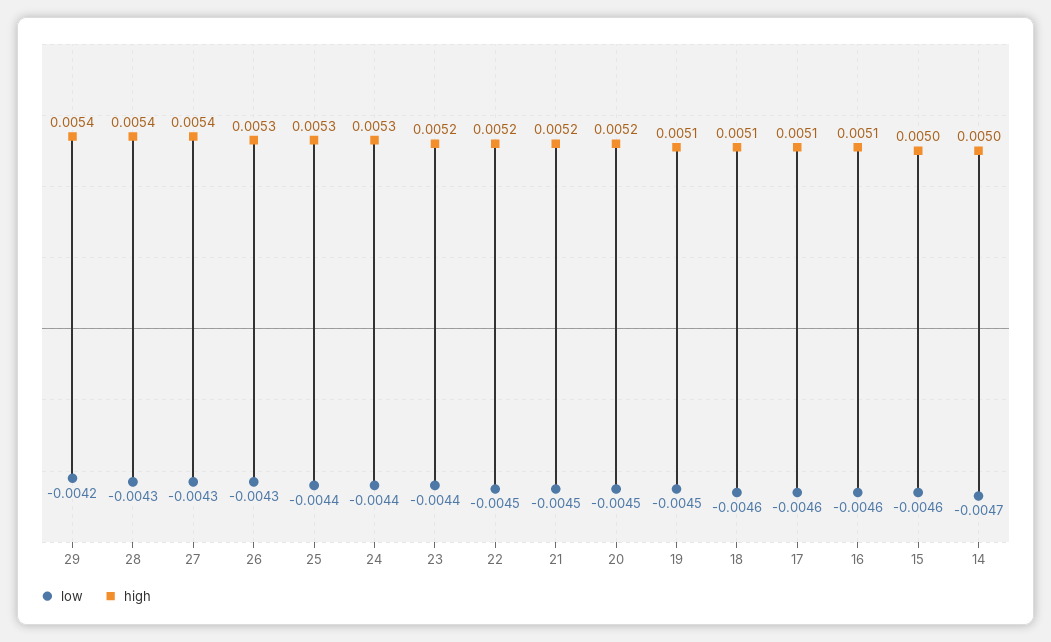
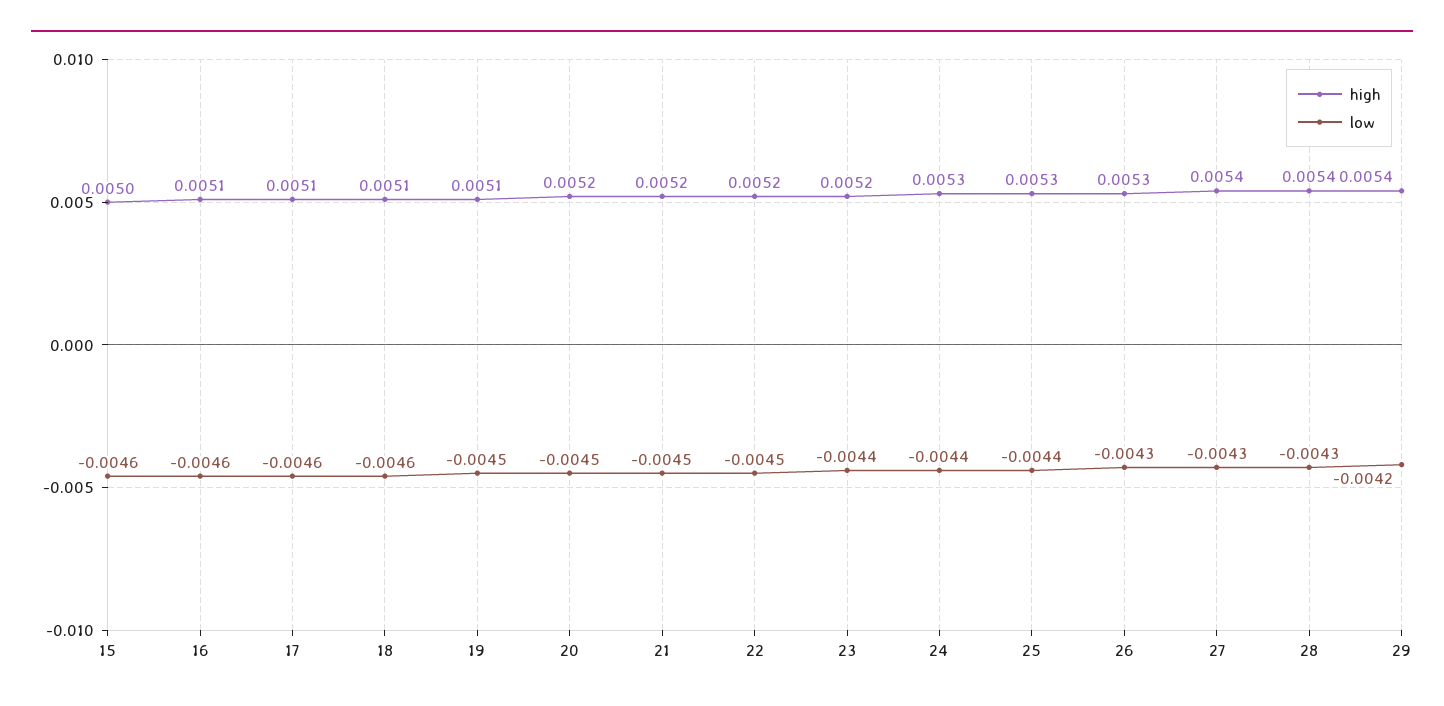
  {
    "low": {
      "29": -0.0042,
      "28": -0.0043,
      "27": -0.0043,
      "26": -0.0043,
      "25": -0.0044,
      "24": -0.0044,
      "23": -0.0044,
      "22": -0.0045,
      "21": -0.0045,
      "20": -0.0045,
      "19": -0.0045,
      "18": -0.0046,
      "17": -0.0046,
      "16": -0.0046,
-     "15": -0.0046,
+     "15": -0.0046
-     "14": -0.0047
    },
    "high": {
      "29": 0.0054,
      "28": 0.0054,
      "27": 0.0054,
      "26": 0.0053,
      "25": 0.0053,
      "24": 0.0053,
      "23": 0.0052,
      "22": 0.0052,
      "21": 0.0052,
      "20": 0.0052,
      "19": 0.0051,
      "18": 0.0051,
      "17": 0.0051,
      "16": 0.0051,
-     "15": 0.005,
+     "15": 0.005
-     "14": 0.005
    }
  }

